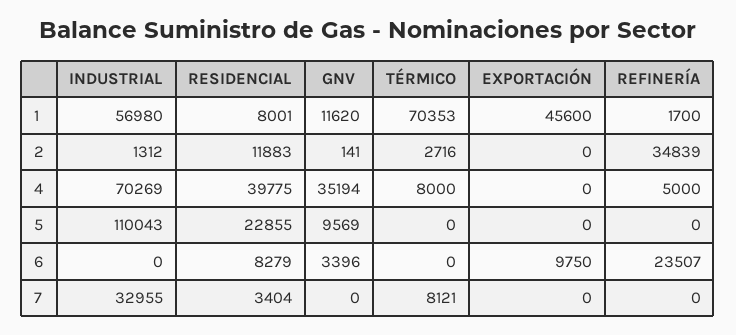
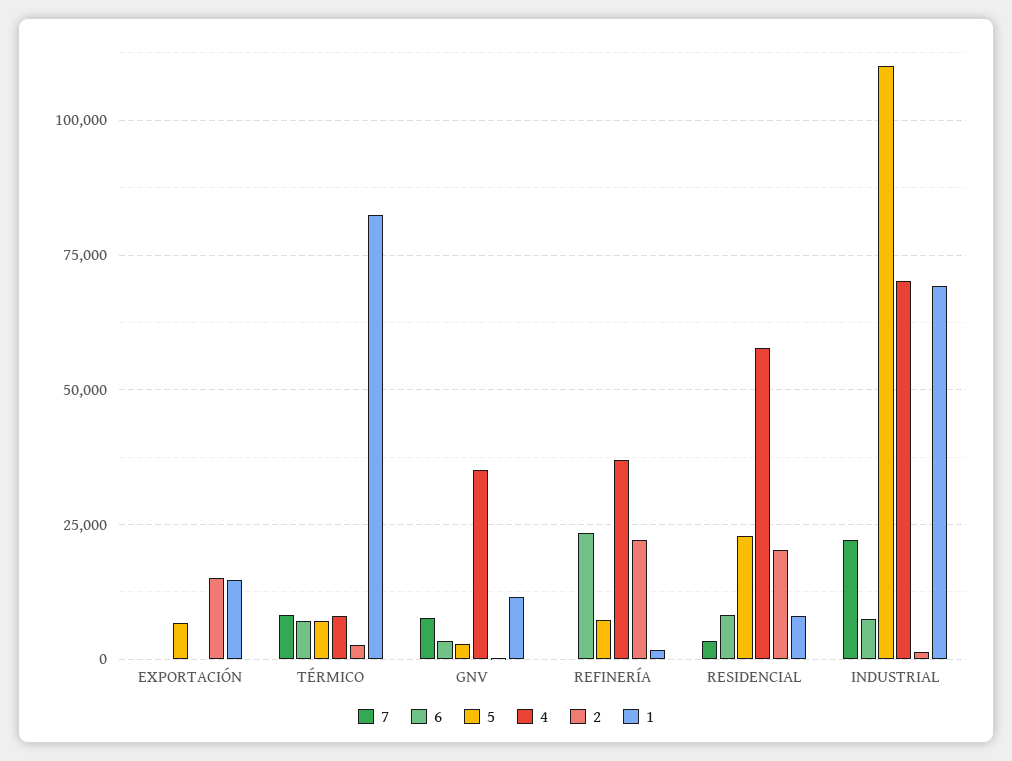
  {
    "1": {
-     "INDUSTRIAL": 56980,
+     "INDUSTRIAL": 70000,
      "RESIDENCIAL": 8001,
      "GNV": 11620,
-     "TÉRMICO": 70353,
+     "TÉRMICO": 82500,
-     "EXPORTACIÓN": 45600,
+     "EXPORTACIÓN": 15000,
      "REFINERÍA": 1700
    },
    "2": {
      "INDUSTRIAL": 1312,
-     "RESIDENCIAL": 11883,
+     "RESIDENCIAL": 20000,
      "GNV": 141,
      "TÉRMICO": 2716,
-     "EXPORTACIÓN": 0,
+     "EXPORTACIÓN": 15000,
-     "REFINERÍA": 34839
+     "REFINERÍA": 22500
    },
    "4": {
      "INDUSTRIAL": 70269,
-     "RESIDENCIAL": 39775,
+     "RESIDENCIAL": 57500,
      "GNV": 35194,
      "TÉRMICO": 8000,
      "EXPORTACIÓN": 0,
-     "REFINERÍA": 5000
+     "REFINERÍA": 37500
    },
    "5": {
      "INDUSTRIAL": 110043,
      "RESIDENCIAL": 22855,
-     "GNV": 9569,
+     "GNV": 2500,
-     "TÉRMICO": 0,
+     "TÉRMICO": 7500,
-     "EXPORTACIÓN": 0,
+     "EXPORTACIÓN": 7500,
-     "REFINERÍA": 0
+     "REFINERÍA": 7500
    },
    "6": {
-     "INDUSTRIAL": 0,
+     "INDUSTRIAL": 7500,
      "RESIDENCIAL": 8279,
      "GNV": 3396,
-     "TÉRMICO": 0,
+     "TÉRMICO": 7500,
-     "EXPORTACIÓN": 9750,
+     "EXPORTACIÓN": 0,
      "REFINERÍA": 23507
    },
    "7": {
-     "INDUSTRIAL": 32955,
+     "INDUSTRIAL": 22500,
      "RESIDENCIAL": 3404,
-     "GNV": 0,
+     "GNV": 7500,
      "TÉRMICO": 8121,
      "EXPORTACIÓN": 0,
      "REFINERÍA": 0
    }
  }

